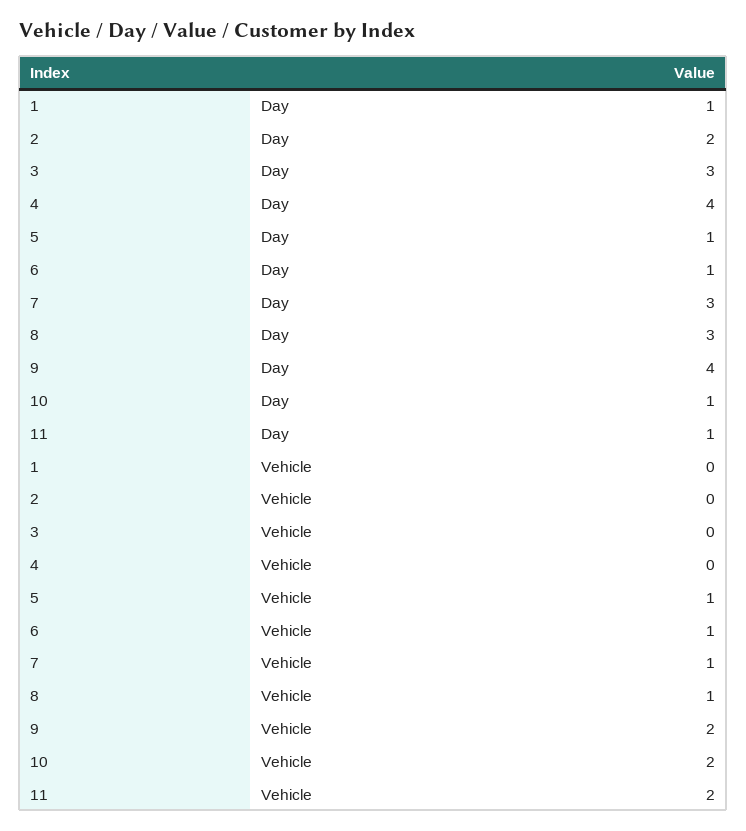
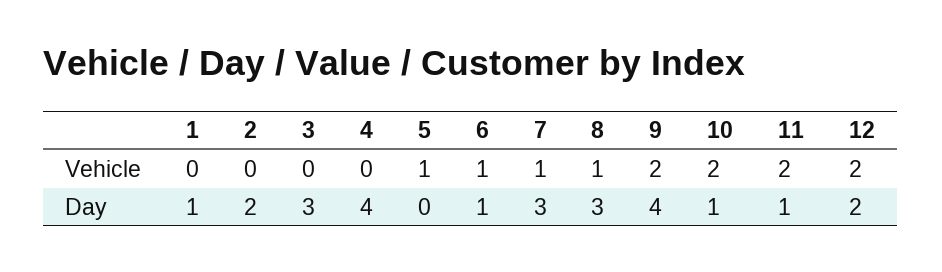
  {
    "1": {
      "Day": 1,
      "Vehicle": 0
    },
    "2": {
      "Day": 2,
      "Vehicle": 0
    },
    "3": {
      "Day": 3,
      "Vehicle": 0
    },
    "4": {
      "Day": 4,
      "Vehicle": 0
    },
    "5": {
-     "Day": 1,
+     "Day": 0,
      "Vehicle": 1
    },
    "6": {
      "Day": 1,
      "Vehicle": 1
    },
    "7": {
      "Day": 3,
      "Vehicle": 1
    },
    "8": {
      "Day": 3,
      "Vehicle": 1
    },
    "9": {
      "Day": 4,
      "Vehicle": 2
    },
    "10": {
      "Day": 1,
      "Vehicle": 2
    },
    "11": {
      "Day": 1,
      "Vehicle": 2
-   }
+   },
+   "12": {
+     "Vehicle": 2,
+     "Day": 2
+   }
  }

